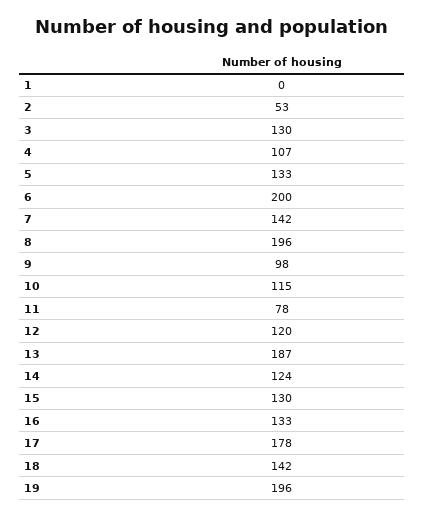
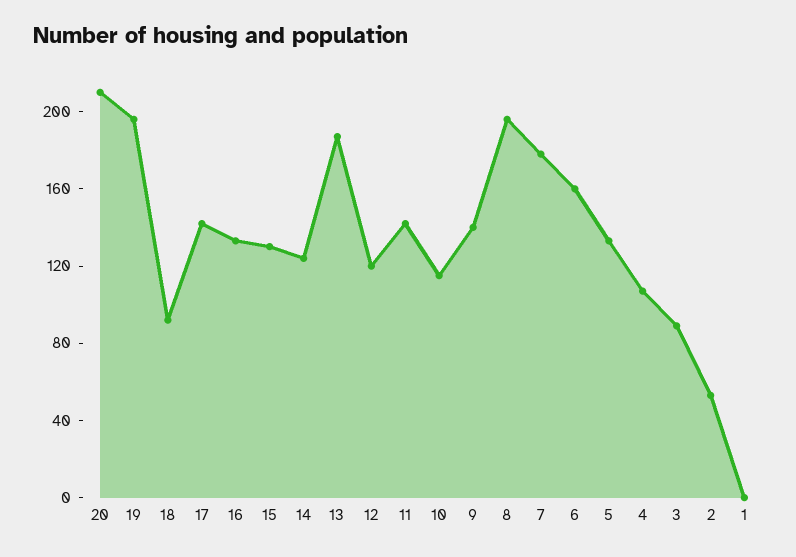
  {
    "1": 0,
    "2": 53,
-   "3": 130,
+   "3": 90,
    "4": 107,
    "5": 133,
-   "6": 200,
+   "6": 160,
-   "7": 142,
+   "7": 180,
    "8": 196,
-   "9": 98,
+   "9": 140,
    "10": 115,
-   "11": 78,
+   "11": 140,
    "12": 120,
    "13": 187,
    "14": 124,
    "15": 130,
    "16": 133,
-   "17": 178,
+   "17": 140,
-   "18": 142,
+   "18": 90,
-   "19": 196
+   "19": 196,
+   "20": 210
  }

